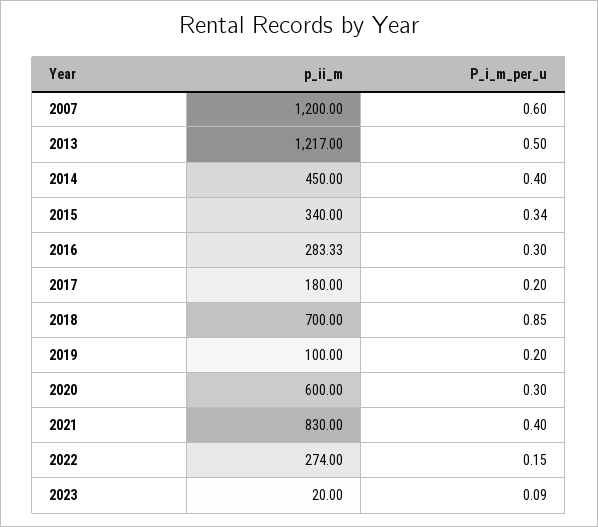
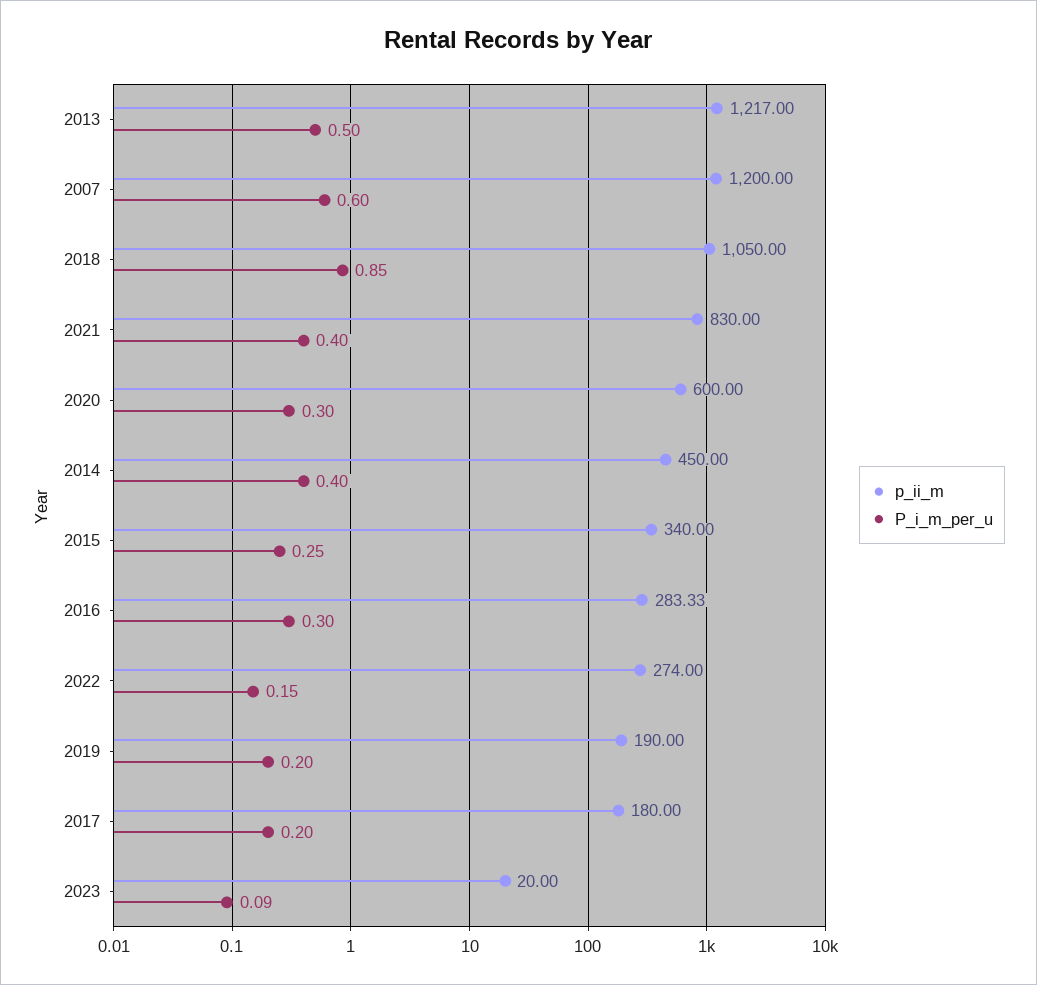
  {
    "p_ii_m": {
      "2007": 1200,
      "2013": 1217,
      "2014": 450,
      "2015": 340,
      "2016": 283.33,
      "2017": 180,
-     "2018": 700,
+     "2018": 1050,
-     "2019": 100,
+     "2019": 190,
      "2020": 600,
      "2021": 830,
      "2022": 274,
      "2023": 20
    },
    "P_i_m_per_u": {
      "2007": 0.6,
      "2013": 0.5,
      "2014": 0.4,
-     "2015": 0.34,
+     "2015": 0.25,
      "2016": 0.3,
      "2017": 0.2,
      "2018": 0.85,
      "2019": 0.2,
      "2020": 0.3,
      "2021": 0.4,
      "2022": 0.15,
      "2023": 0.09
    }
  }

